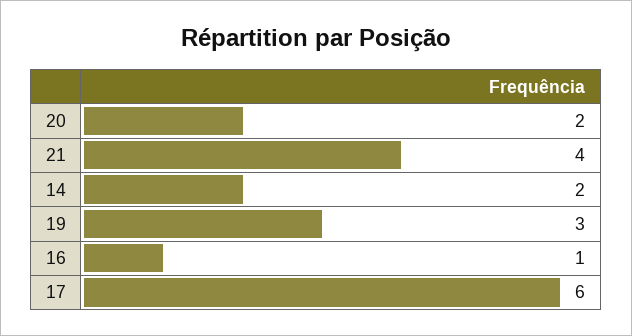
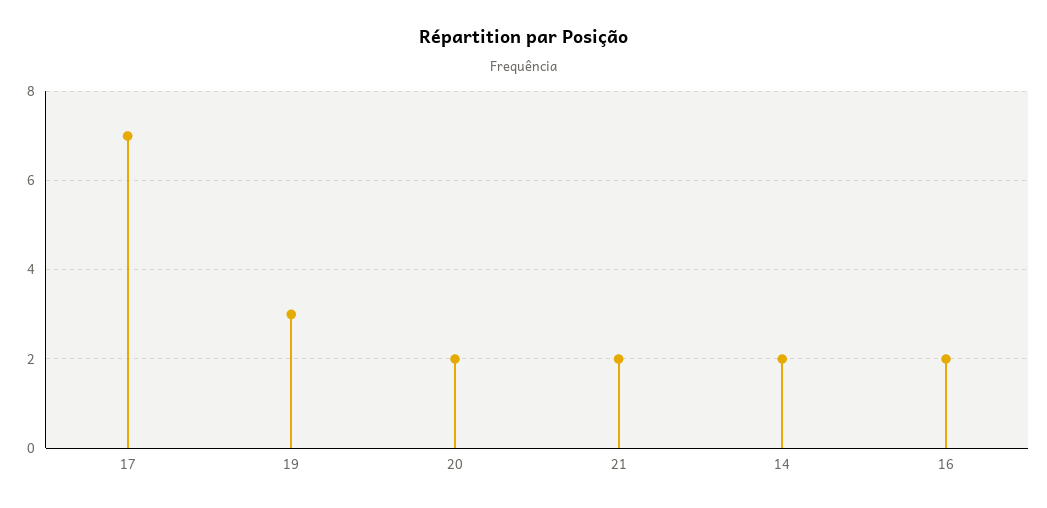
  {
    "20": 2,
-   "21": 4,
+   "21": 2,
    "14": 2,
    "19": 3,
-   "16": 1,
+   "16": 2,
-   "17": 6
+   "17": 7
  }

